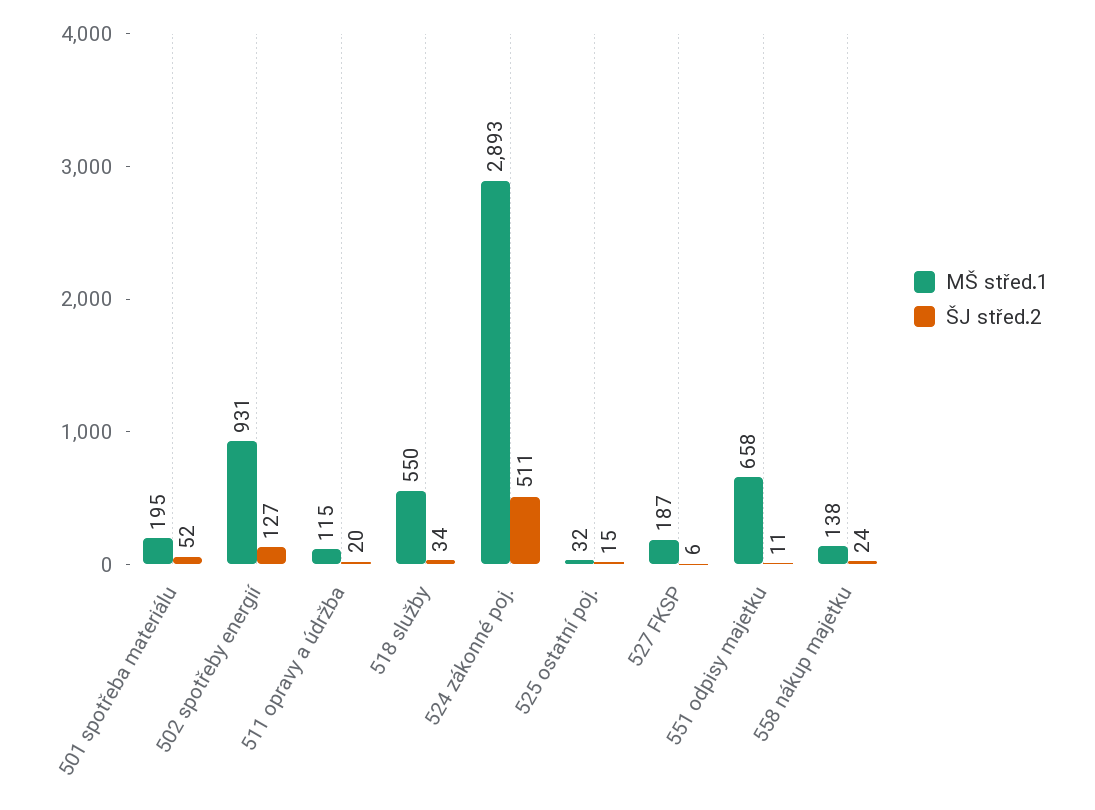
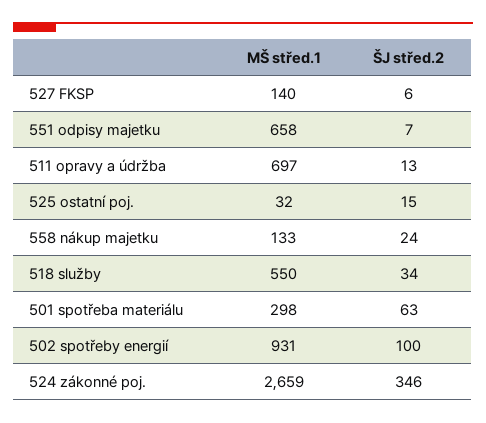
  {
    "MŠ střed.1": {
-     "501 spotřeba materiálu": 195,
+     "501 spotřeba materiálu": 298,
      "502 spotřeby energií": 931,
-     "511 opravy a údržba": 115,
+     "511 opravy a údržba": 697,
      "518 služby": 550,
-     "524 zákonné poj.": 2893,
+     "524 zákonné poj.": 2659,
      "525 ostatní poj.": 32,
-     "527 FKSP": 187,
+     "527 FKSP": 140,
      "551 odpisy majetku": 658,
-     "558 nákup majetku": 138
+     "558 nákup majetku": 133
    },
    "ŠJ střed.2": {
-     "501 spotřeba materiálu": 52,
+     "501 spotřeba materiálu": 63,
-     "502 spotřeby energií": 127,
+     "502 spotřeby energií": 100,
-     "511 opravy a údržba": 20,
+     "511 opravy a údržba": 13,
      "518 služby": 34,
-     "524 zákonné poj.": 511,
+     "524 zákonné poj.": 346,
      "525 ostatní poj.": 15,
      "527 FKSP": 6,
-     "551 odpisy majetku": 11,
+     "551 odpisy majetku": 7,
      "558 nákup majetku": 24
    }
  }

